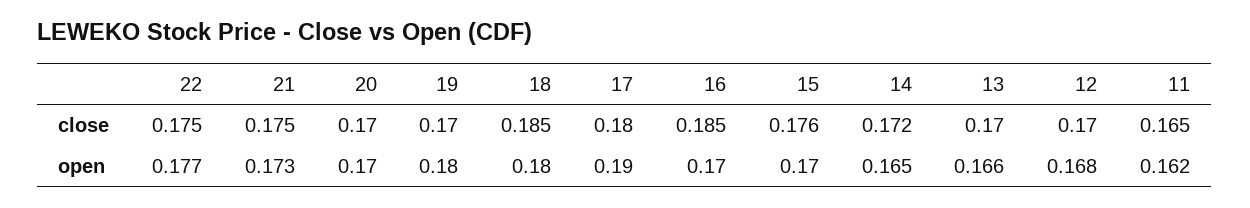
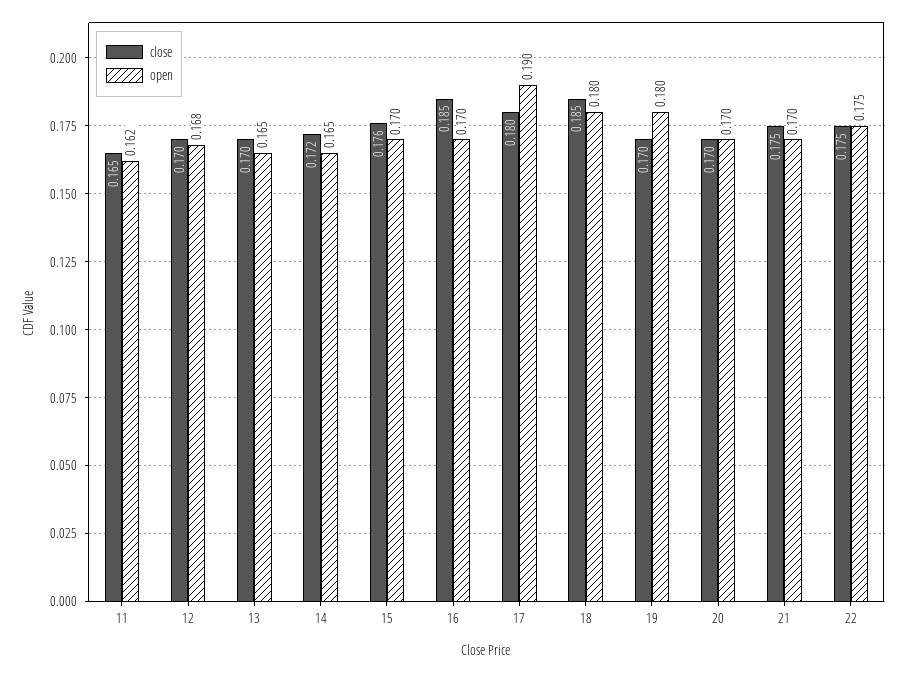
  {
    "close": {
      "22": 0.175,
      "21": 0.175,
      "20": 0.17,
      "19": 0.17,
      "18": 0.185,
      "17": 0.18,
      "16": 0.185,
      "15": 0.176,
      "14": 0.172,
      "13": 0.17,
      "12": 0.17,
      "11": 0.165
    },
    "open": {
-     "22": 0.177,
+     "22": 0.175,
-     "21": 0.173,
+     "21": 0.17,
      "20": 0.17,
      "19": 0.18,
      "18": 0.18,
      "17": 0.19,
      "16": 0.17,
      "15": 0.17,
      "14": 0.165,
-     "13": 0.166,
+     "13": 0.165,
      "12": 0.168,
      "11": 0.162
    }
  }

